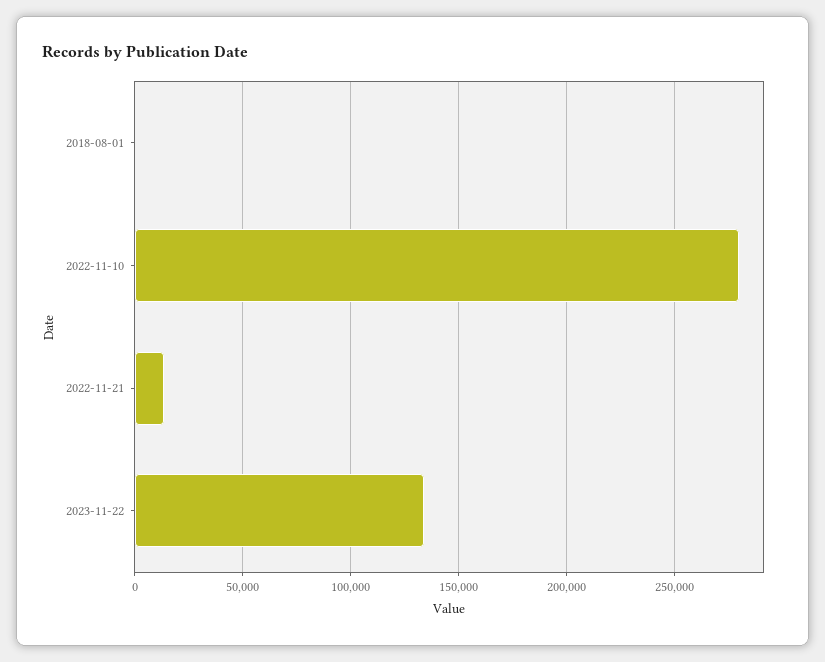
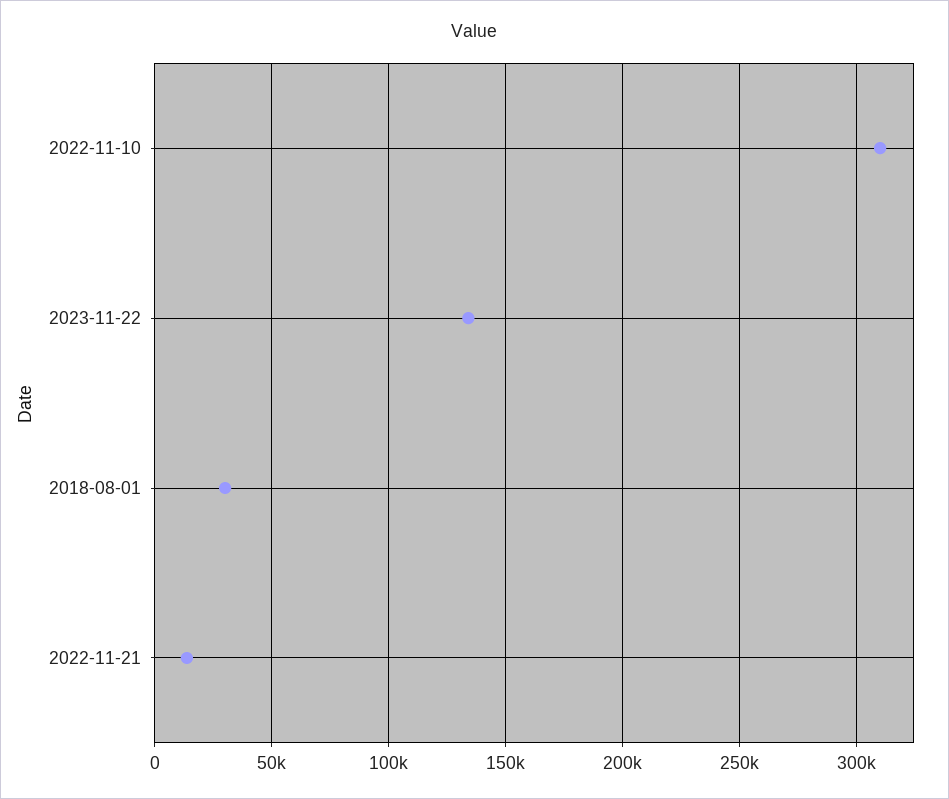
  {
-   "2018-08-01": 0,
+   "2018-08-01": 30000,
-   "2022-11-10": 280000,
+   "2022-11-10": 310000,
    "2022-11-21": 15000,
    "2023-11-22": 135000
  }

